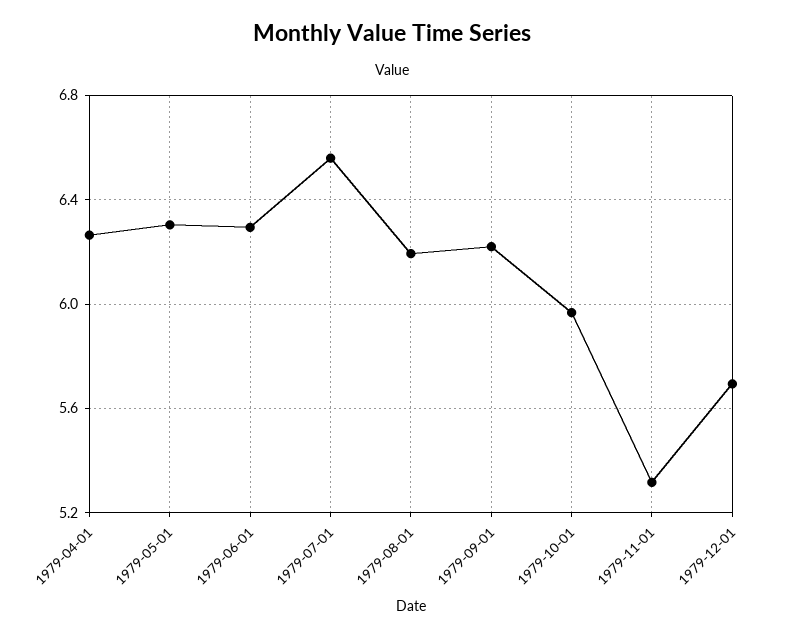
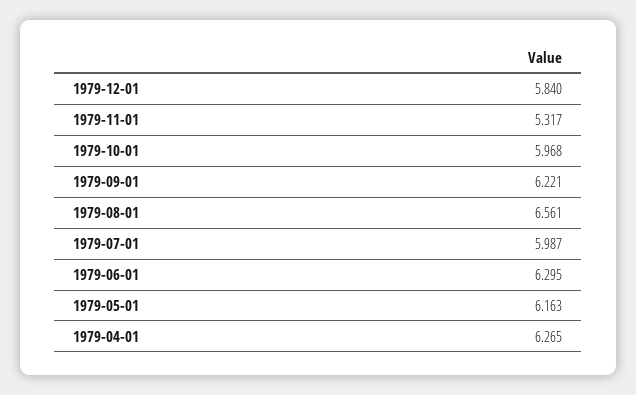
  {
    "1979-04-01": 6.265,
-   "1979-05-01": 6.3,
+   "1979-05-01": 6.163,
    "1979-06-01": 6.295,
-   "1979-07-01": 6.55,
+   "1979-07-01": 5.987,
-   "1979-08-01": 6.2,
+   "1979-08-01": 6.561,
    "1979-09-01": 6.221,
    "1979-10-01": 5.968,
    "1979-11-01": 5.317,
-   "1979-12-01": 5.7
+   "1979-12-01": 5.84
  }

